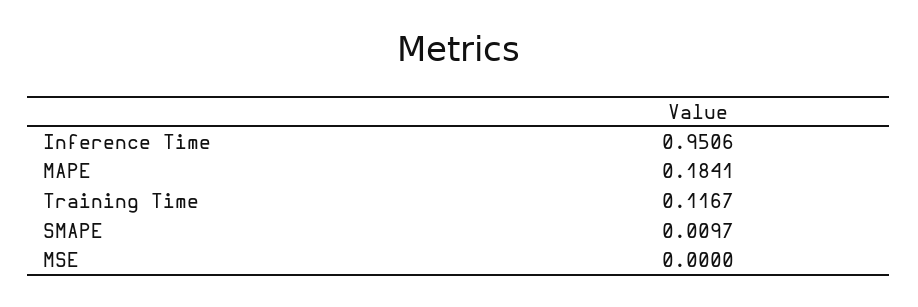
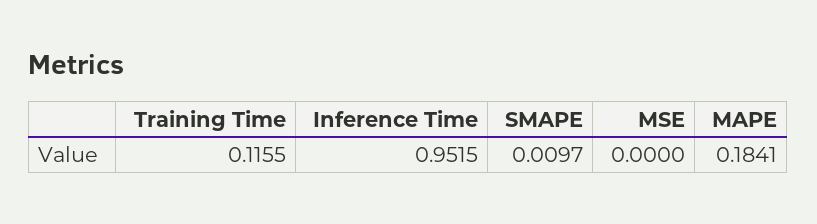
  {
-   "Inference Time": 0.9506,
+   "Inference Time": 0.9515,
    "MAPE": 0.1841,
-   "Training Time": 0.1167,
+   "Training Time": 0.1155,
    "SMAPE": 0.0097,
    "MSE": 0
  }

